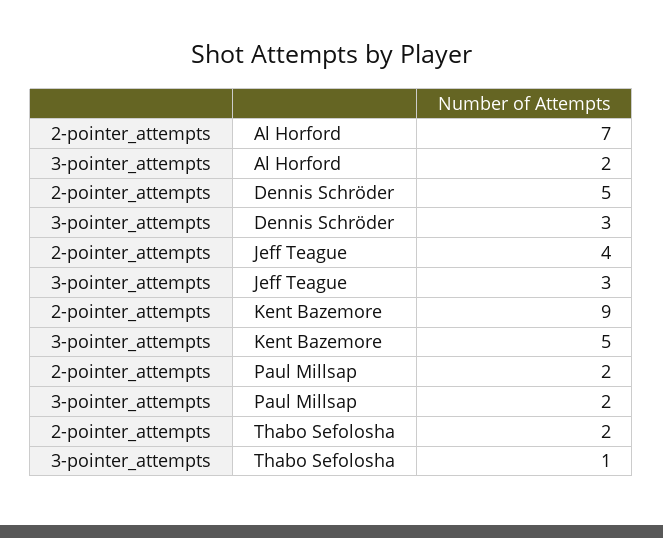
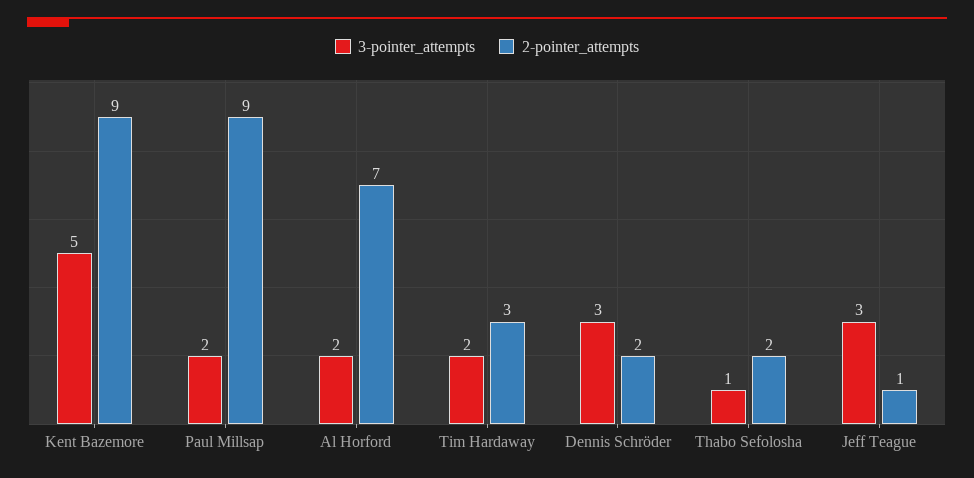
  {
    "2-pointer_attempts": {
      "Al Horford": 7,
-     "Dennis Schröder": 5,
+     "Dennis Schröder": 2,
-     "Jeff Teague": 4,
+     "Jeff Teague": 1,
      "Kent Bazemore": 9,
-     "Paul Millsap": 2,
+     "Paul Millsap": 9,
-     "Thabo Sefolosha": 2
+     "Thabo Sefolosha": 2,
+     "Tim Hardaway": 3
    },
    "3-pointer_attempts": {
      "Al Horford": 2,
      "Dennis Schröder": 3,
      "Jeff Teague": 3,
      "Kent Bazemore": 5,
      "Paul Millsap": 2,
-     "Thabo Sefolosha": 1
+     "Thabo Sefolosha": 1,
+     "Tim Hardaway": 2
    }
  }

